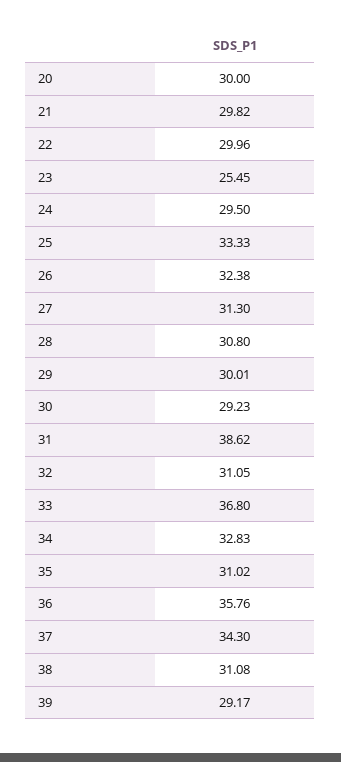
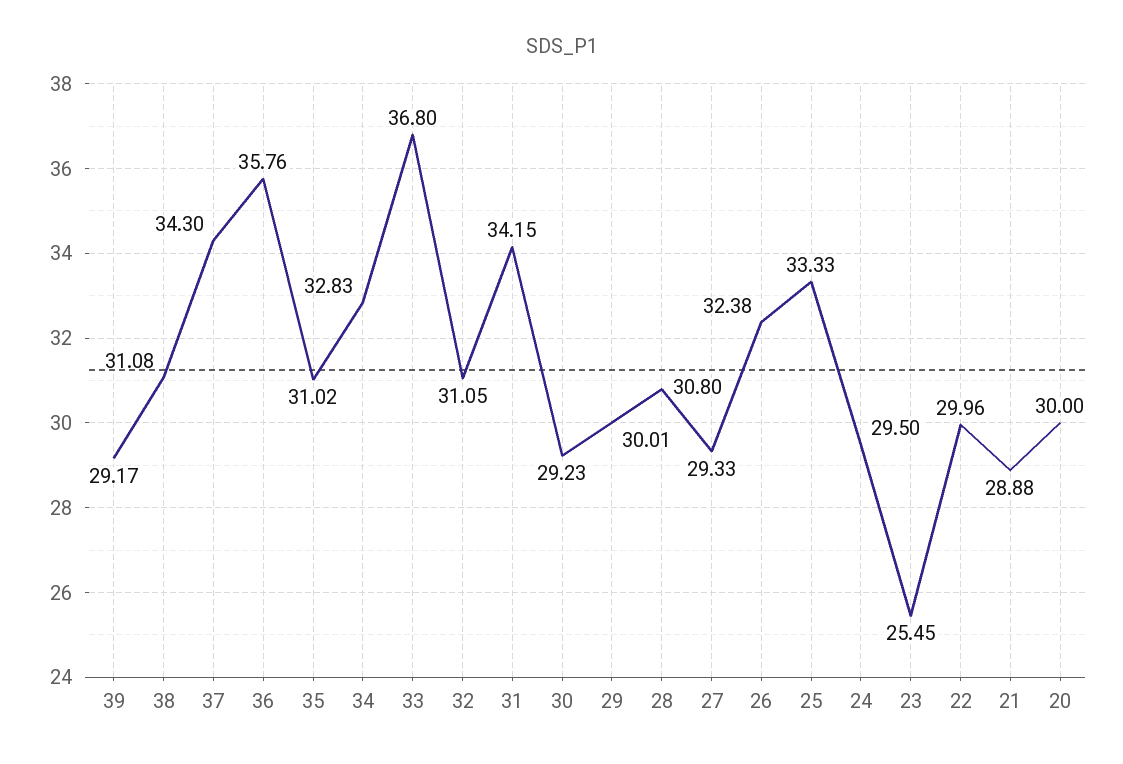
  {
    "20": 30,
-   "21": 29.82,
+   "21": 28.88,
    "22": 29.96,
    "23": 25.45,
    "24": 29.5,
    "25": 33.33,
    "26": 32.38,
-   "27": 31.3,
+   "27": 29.33,
    "28": 30.8,
    "29": 30.01,
    "30": 29.23,
-   "31": 38.62,
+   "31": 34.15,
    "32": 31.05,
    "33": 36.8,
    "34": 32.83,
    "35": 31.02,
    "36": 35.76,
    "37": 34.3,
    "38": 31.08,
    "39": 29.17
  }

